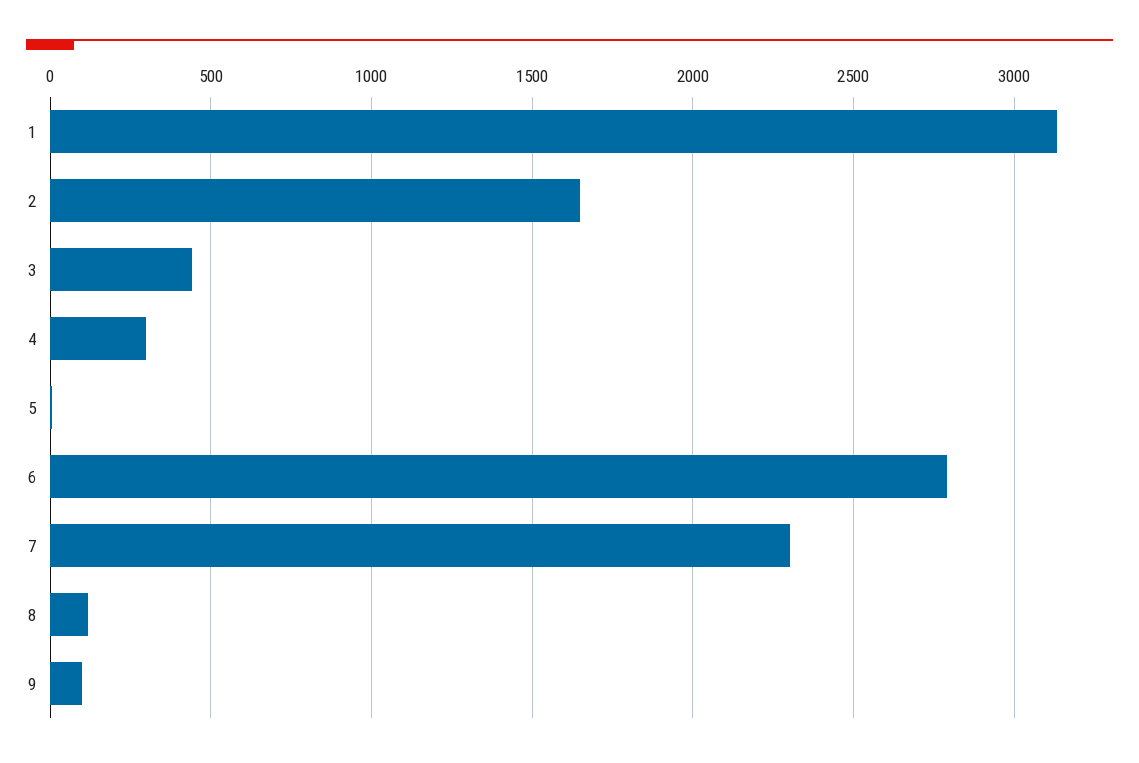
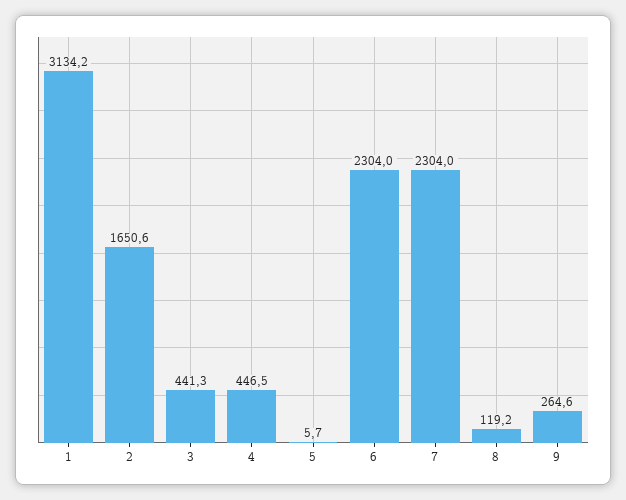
  {
    "1": 3134.2,
    "2": 1650.6,
    "3": 441.3,
-   "4": 300,
+   "4": 446.5,
    "5": 5.7,
-   "6": 2800,
+   "6": 2304,
    "7": 2304,
    "8": 119.2,
-   "9": 100
+   "9": 264.6
  }

